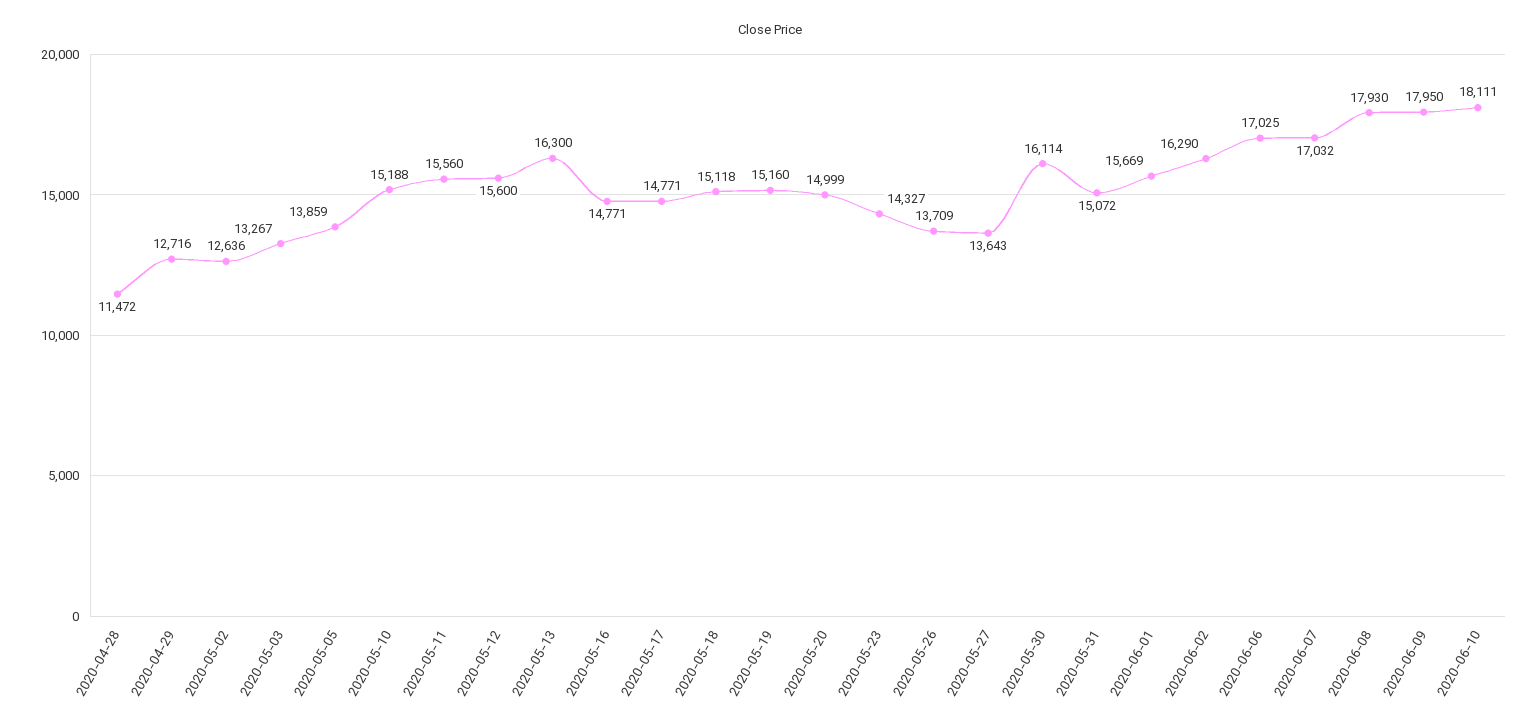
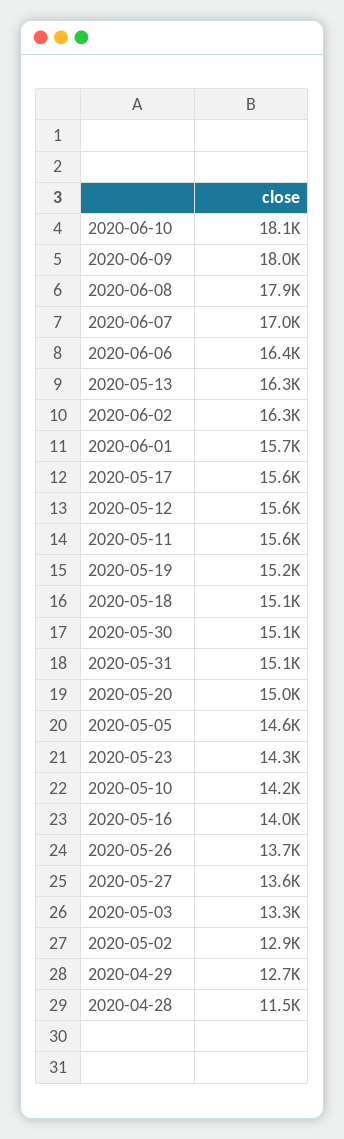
  {
    "2020-04-28": 11472,
    "2020-04-29": 12716,
-   "2020-05-02": 12636,
+   "2020-05-02": 12900,
    "2020-05-03": 13267,
-   "2020-05-05": 13859,
+   "2020-05-05": 14600,
-   "2020-05-10": 15188,
+   "2020-05-10": 14200,
    "2020-05-11": 15560,
    "2020-05-12": 15600,
    "2020-05-13": 16300,
-   "2020-05-16": 14771,
+   "2020-05-16": 14000,
-   "2020-05-17": 14771,
+   "2020-05-17": 15600,
    "2020-05-18": 15118,
    "2020-05-19": 15160,
    "2020-05-20": 14999,
    "2020-05-23": 14327,
    "2020-05-26": 13709,
    "2020-05-27": 13643,
-   "2020-05-30": 16114,
+   "2020-05-30": 15100,
    "2020-05-31": 15072,
    "2020-06-01": 15669,
    "2020-06-02": 16290,
-   "2020-06-06": 17025,
+   "2020-06-06": 16400,
    "2020-06-07": 17032,
    "2020-06-08": 17930,
    "2020-06-09": 17950,
    "2020-06-10": 18111
  }

